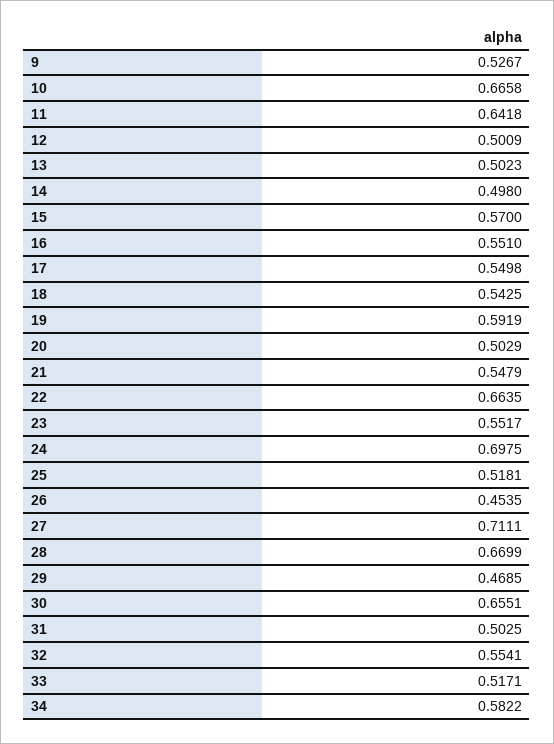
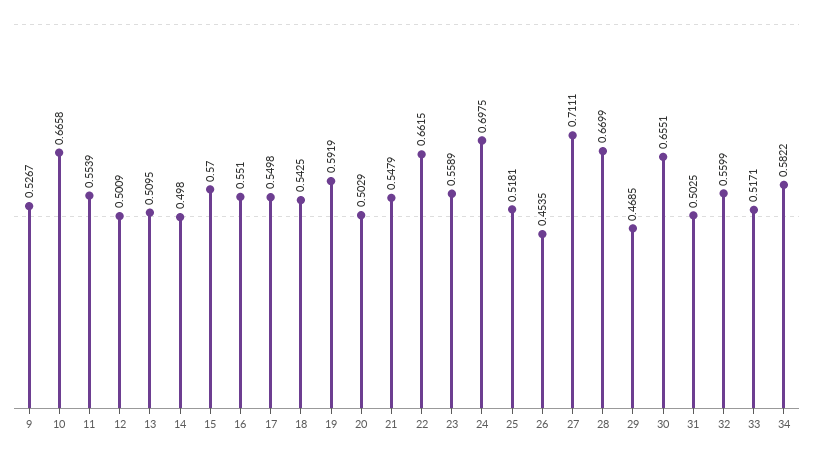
  {
    "9": 0.5267,
    "10": 0.6658,
-   "11": 0.6418,
+   "11": 0.5539,
    "12": 0.5009,
-   "13": 0.5023,
+   "13": 0.5095,
    "14": 0.498,
    "15": 0.57,
    "16": 0.551,
    "17": 0.5498,
    "18": 0.5425,
    "19": 0.5919,
    "20": 0.5029,
    "21": 0.5479,
-   "22": 0.6635,
+   "22": 0.6615,
-   "23": 0.5517,
+   "23": 0.5589,
    "24": 0.6975,
    "25": 0.5181,
    "26": 0.4535,
    "27": 0.7111,
    "28": 0.6699,
    "29": 0.4685,
    "30": 0.6551,
    "31": 0.5025,
-   "32": 0.5541,
+   "32": 0.5599,
    "33": 0.5171,
    "34": 0.5822
  }

